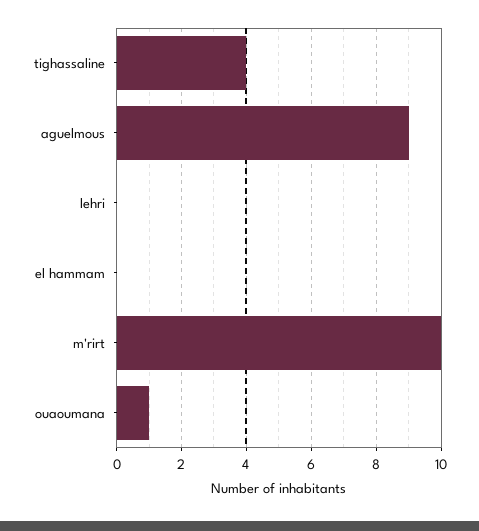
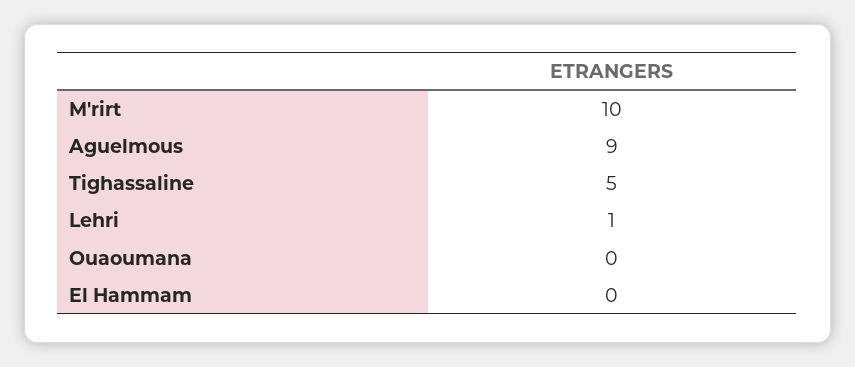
  {
-   "tighassaline": 4,
+   "tighassaline": 5,
    "aguelmous": 9,
-   "lehri": 0,
+   "lehri": 1,
    "el hammam": 0,
    "m'rirt": 10,
-   "ouaoumana": 1
+   "ouaoumana": 0
  }

